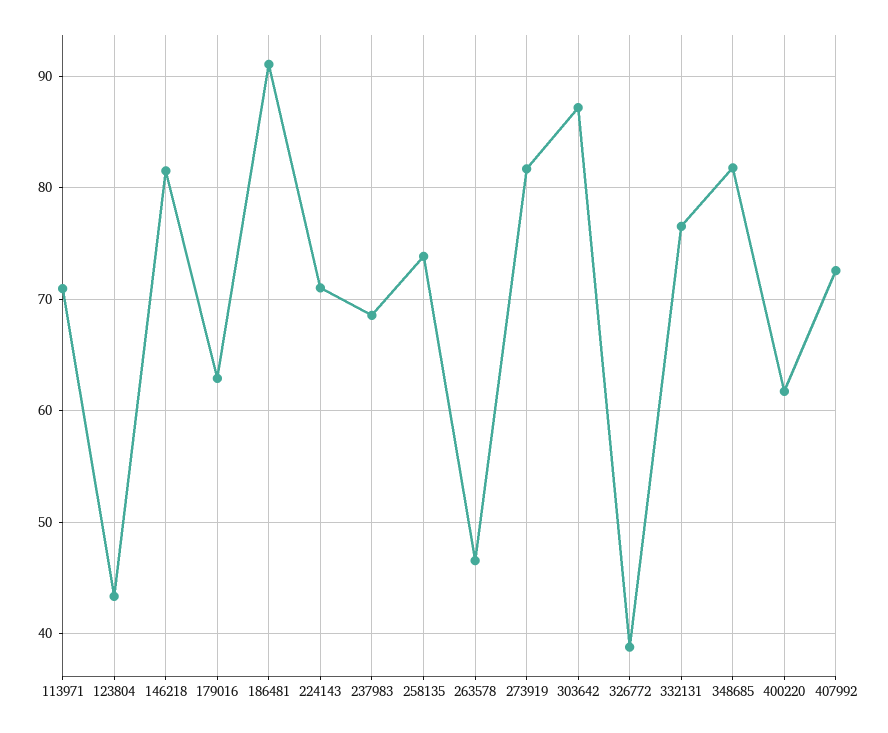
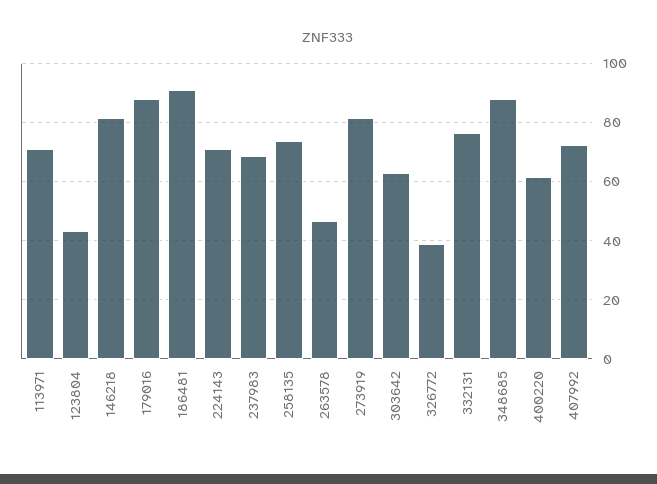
  {
    "113971": 71,
    "123804": 43,
    "146218": 82,
-   "179016": 63,
+   "179016": 87.5,
    "186481": 91,
    "224143": 71,
    "237983": 69,
    "258135": 74,
    "263578": 47,
    "273919": 82,
-   "303642": 87,
+   "303642": 62.5,
    "326772": 39,
    "332131": 77,
-   "348685": 82,
+   "348685": 87.5,
    "400220": 62,
    "407992": 73
  }

